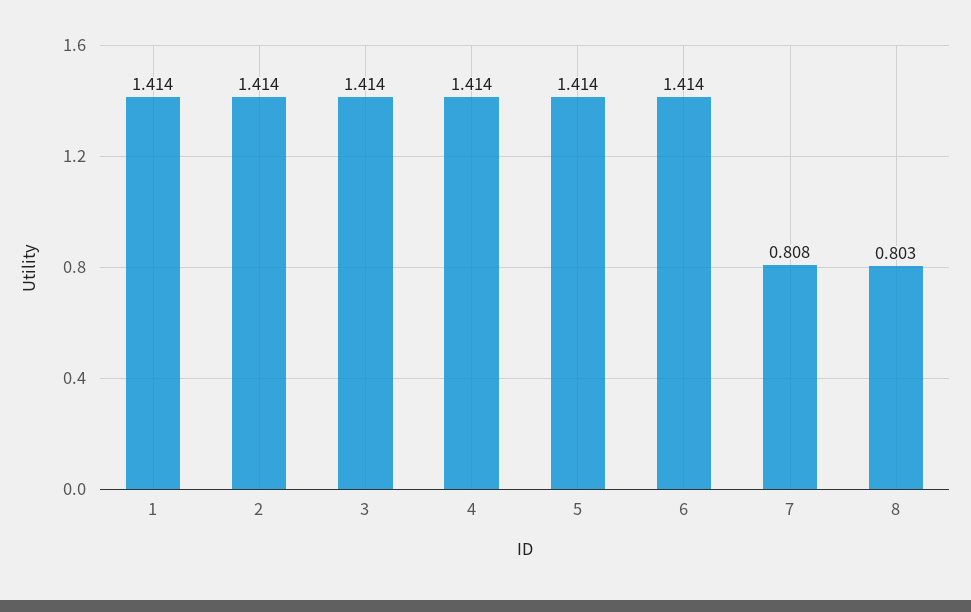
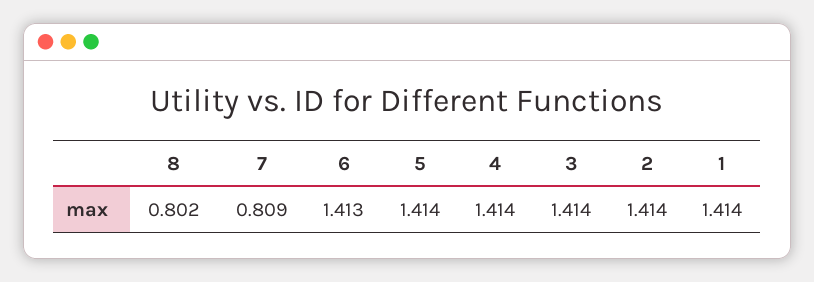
  {
    "1": 1.414,
    "2": 1.414,
    "3": 1.414,
    "4": 1.414,
    "5": 1.414,
-   "6": 1.414,
+   "6": 1.413,
-   "7": 0.808,
+   "7": 0.809,
-   "8": 0.803
+   "8": 0.802
  }

